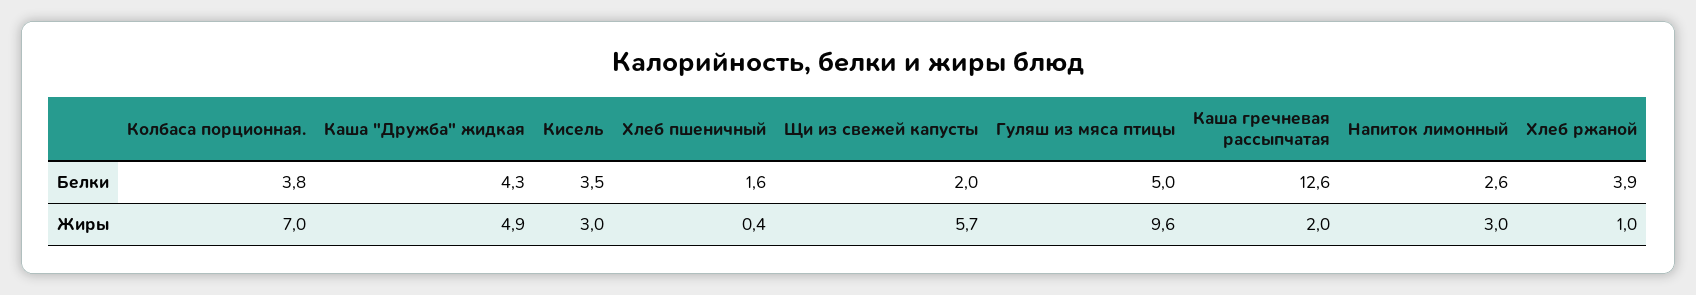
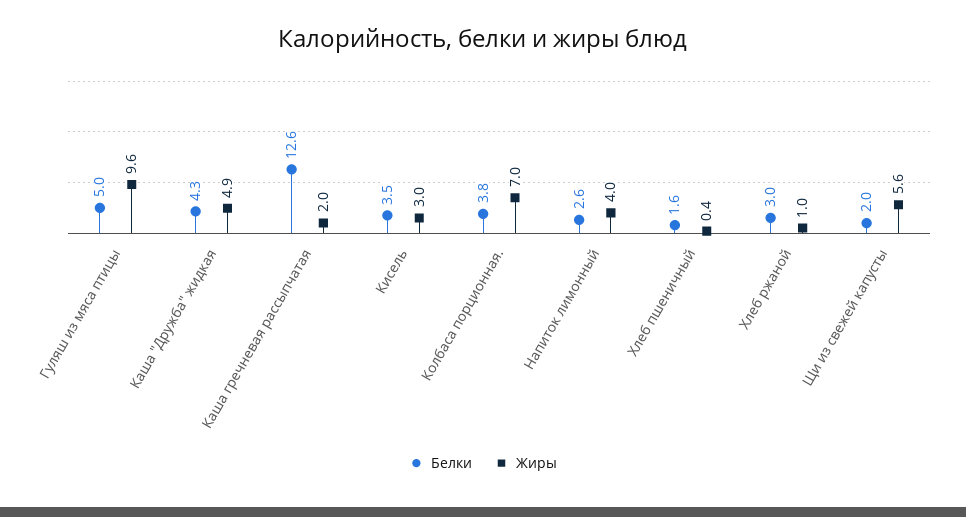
  {
    "Белки": {
      "Колбаса порционная.": 3.8,
      "Каша \"Дружба\" жидкая": 4.3,
      "Кисель": 3.5,
      "Хлеб пшеничный": 1.6,
      "Щи из свежей капусты": 2,
      "Гуляш из мяса птицы": 5,
      "Каша гречневая рассыпчатая": 12.6,
      "Напиток лимонный": 2.6,
-     "Хлеб ржаной": 3.9
+     "Хлеб ржаной": 3
    },
    "Жиры": {
      "Колбаса порционная.": 7,
      "Каша \"Дружба\" жидкая": 4.9,
      "Кисель": 3,
      "Хлеб пшеничный": 0.4,
-     "Щи из свежей капусты": 5.7,
+     "Щи из свежей капусты": 5.6,
      "Гуляш из мяса птицы": 9.6,
      "Каша гречневая рассыпчатая": 2,
-     "Напиток лимонный": 3,
+     "Напиток лимонный": 4,
      "Хлеб ржаной": 1
    }
  }

